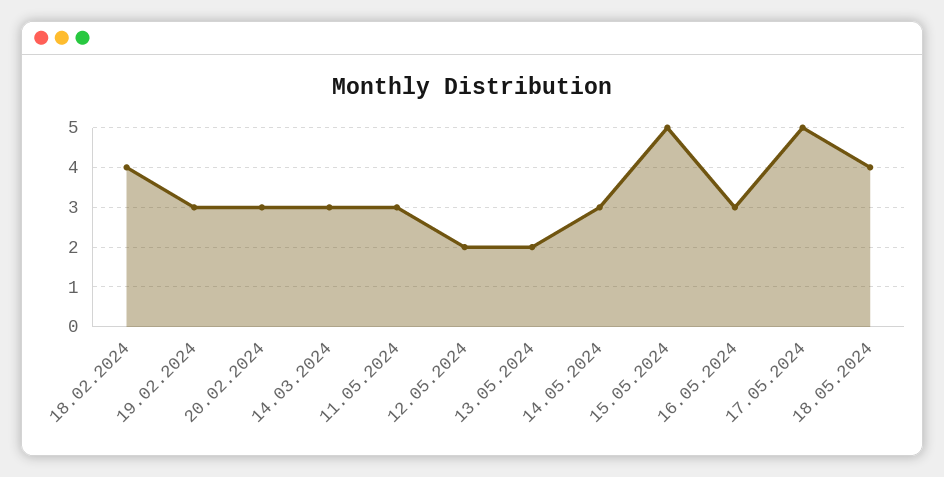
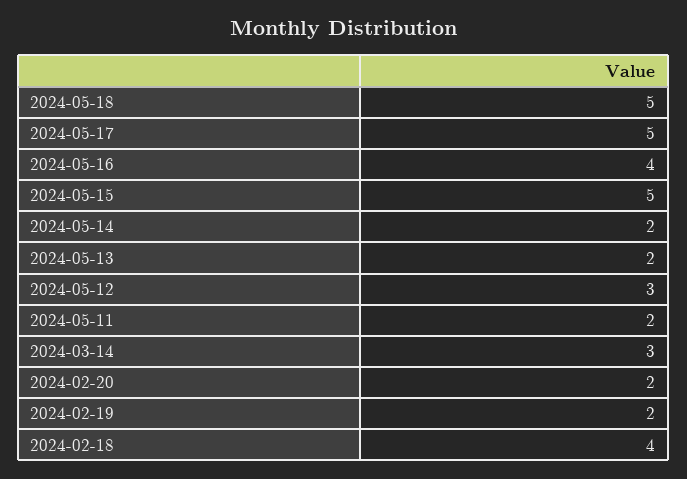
  {
    "18.02.2024": 4,
-   "19.02.2024": 3,
+   "19.02.2024": 2,
-   "20.02.2024": 3,
+   "20.02.2024": 2,
    "14.03.2024": 3,
-   "11.05.2024": 3,
+   "11.05.2024": 2,
-   "12.05.2024": 2,
+   "12.05.2024": 3,
    "13.05.2024": 2,
-   "14.05.2024": 3,
+   "14.05.2024": 2,
    "15.05.2024": 5,
-   "16.05.2024": 3,
+   "16.05.2024": 4,
    "17.05.2024": 5,
-   "18.05.2024": 4
+   "18.05.2024": 5
  }

